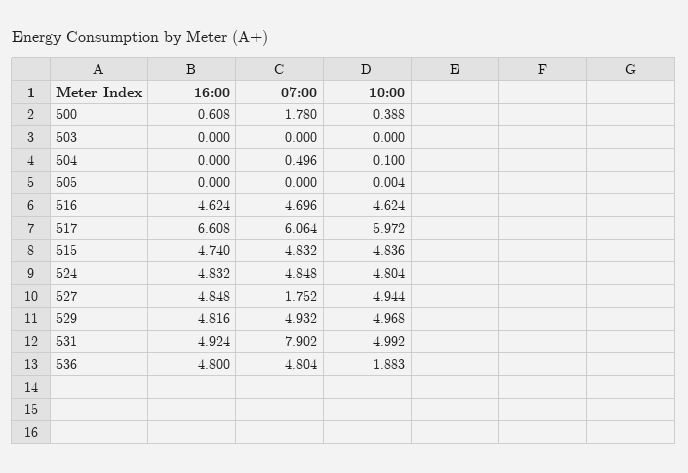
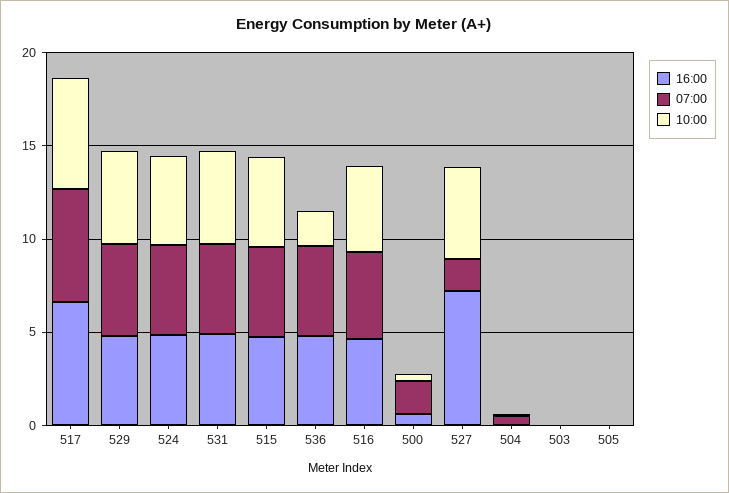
  {
    "16:00": {
      "500": 0.608,
      "503": 0,
      "504": 0,
      "505": 0,
      "516": 4.624,
      "517": 6.608,
      "515": 4.74,
      "524": 4.832,
-     "527": 4.848,
+     "527": 7,
      "529": 4.816,
      "531": 4.924,
      "536": 4.8
    },
    "07:00": {
      "500": 1.78,
      "503": 0,
      "504": 0.496,
      "505": 0,
      "516": 4.696,
      "517": 6.064,
      "515": 4.832,
      "524": 4.848,
      "527": 1.752,
      "529": 4.932,
-     "531": 7.902,
+     "531": 5,
      "536": 4.804
    },
    "10:00": {
      "500": 0.388,
      "503": 0,
      "504": 0.1,
      "505": 0.004,
      "516": 4.624,
      "517": 5.972,
      "515": 4.836,
      "524": 4.804,
      "527": 4.944,
      "529": 4.968,
      "531": 4.992,
      "536": 1.883
    }
  }

